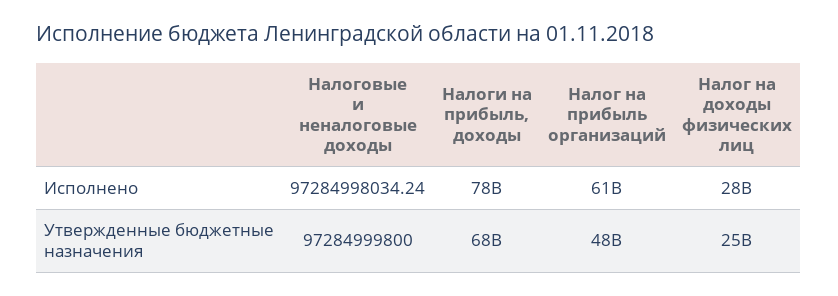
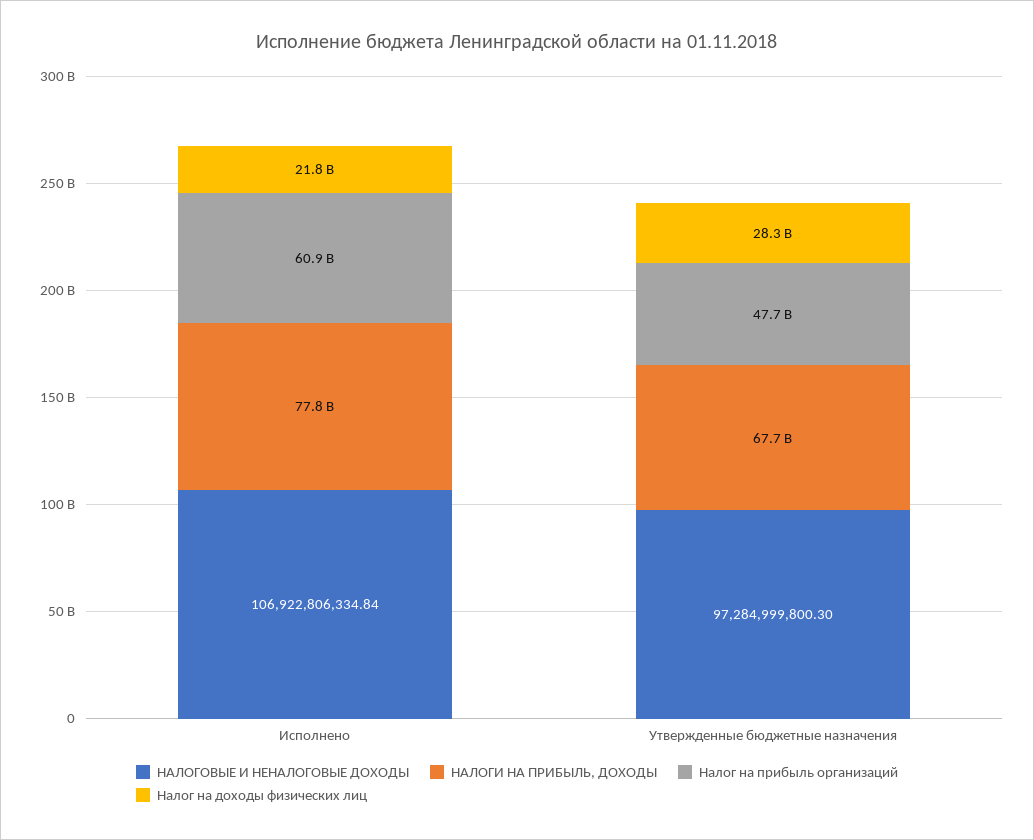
  {
    "Налоговые и неналоговые доходы": {
-     "Исполнено": 97284998034.24,
+     "Исполнено": 106922806334.84,
-     "Утвержденные бюджетные назначения": 97284999800
+     "Утвержденные бюджетные назначения": 97284999800.3
    },
    "Налоги на прибыль, доходы": {
      "Исполнено": 77800000000,
      "Утвержденные бюджетные назначения": 67700000000
    },
    "Налог на прибыль организаций": {
      "Исполнено": 60900000000,
      "Утвержденные бюджетные назначения": 47700000000
    },
    "Налог на доходы физических лиц": {
-     "Исполнено": 28000000000,
+     "Исполнено": 21800000000,
-     "Утвержденные бюджетные назначения": 25000000000
+     "Утвержденные бюджетные назначения": 28300000000
    }
  }

